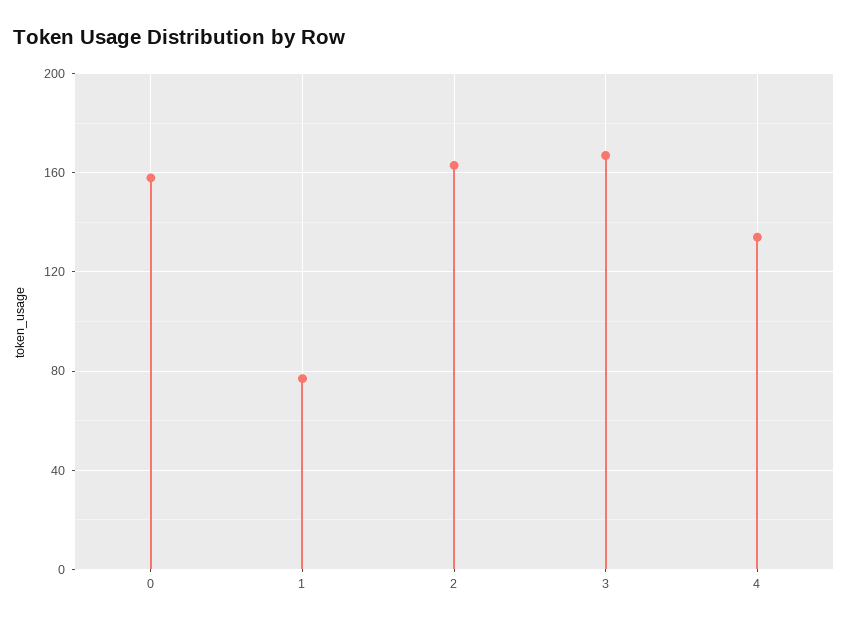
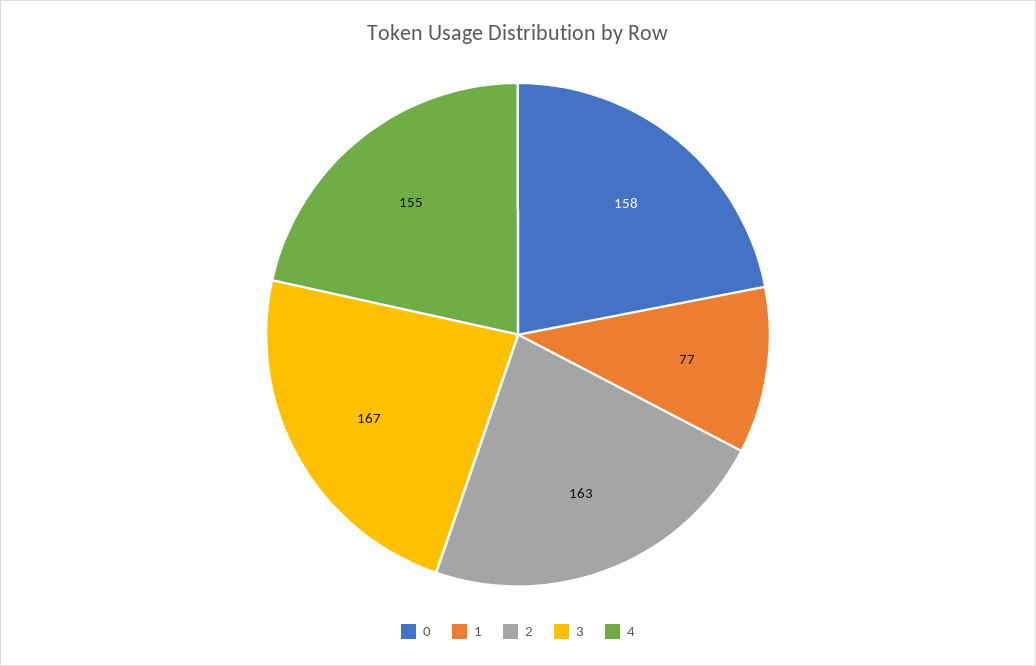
  {
    "0": 158,
    "1": 77,
    "2": 163,
    "3": 167,
-   "4": 135
+   "4": 155
  }

